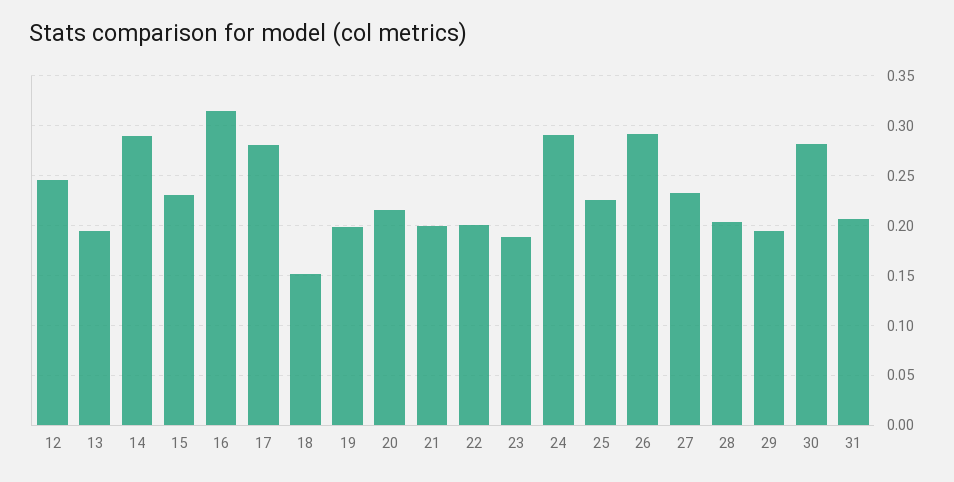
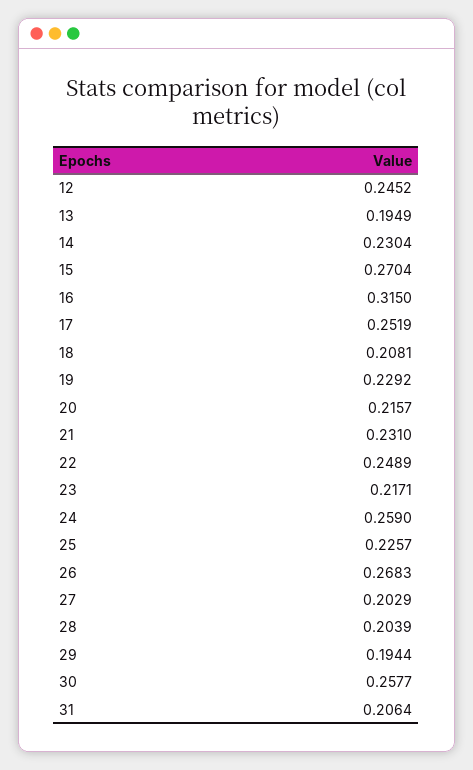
  {
    "12": 0.2452,
    "13": 0.1949,
-   "14": 0.29,
+   "14": 0.2304,
-   "15": 0.23,
+   "15": 0.2704,
    "16": 0.315,
-   "17": 0.28,
+   "17": 0.2519,
-   "18": 0.15,
+   "18": 0.2081,
-   "19": 0.2,
+   "19": 0.2292,
    "20": 0.2157,
-   "21": 0.2,
+   "21": 0.231,
-   "22": 0.2,
+   "22": 0.2489,
-   "23": 0.19,
+   "23": 0.2171,
-   "24": 0.29,
+   "24": 0.259,
    "25": 0.2257,
-   "26": 0.29,
+   "26": 0.2683,
-   "27": 0.23,
+   "27": 0.2029,
    "28": 0.2039,
    "29": 0.1944,
-   "30": 0.28,
+   "30": 0.2577,
    "31": 0.2064
  }

